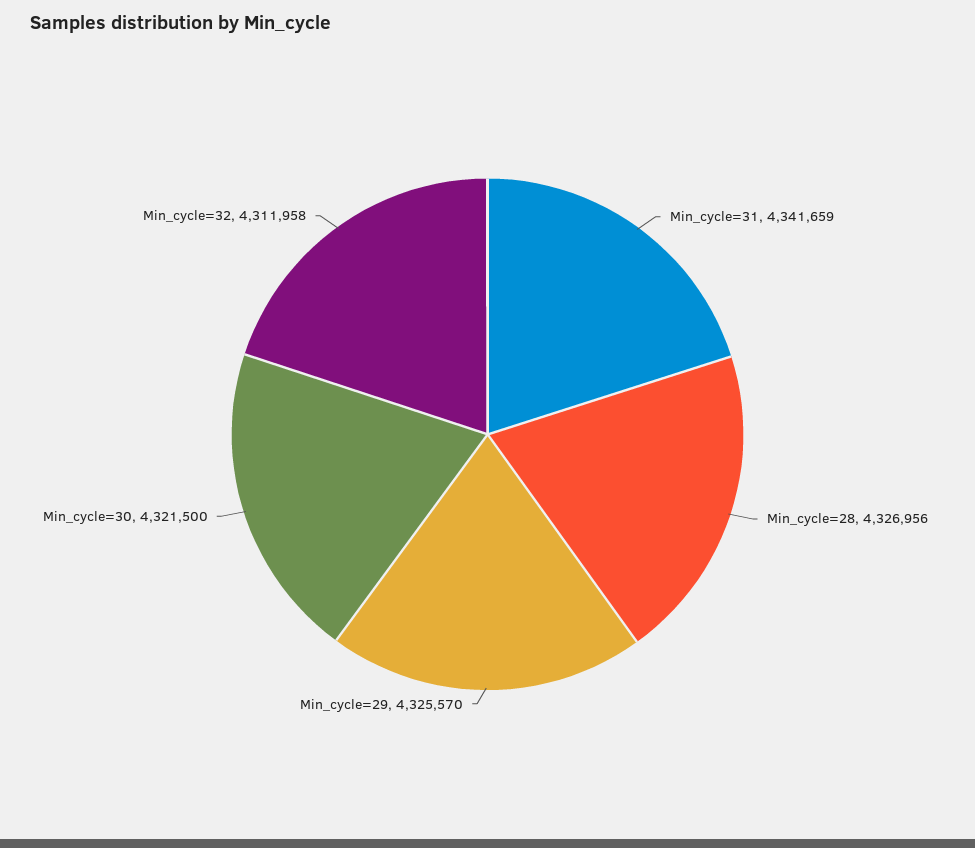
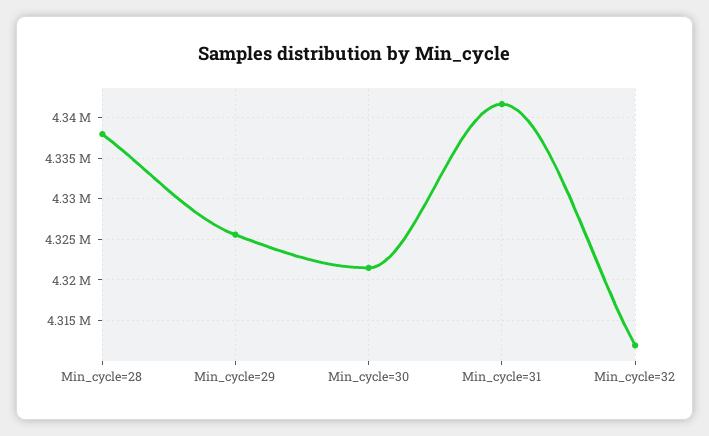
  {
    "Min_cycle=31": 4341659,
-   "Min_cycle=28": 4326956,
+   "Min_cycle=28": 4338000,
    "Min_cycle=29": 4325570,
    "Min_cycle=30": 4321500,
    "Min_cycle=32": 4311958
  }

